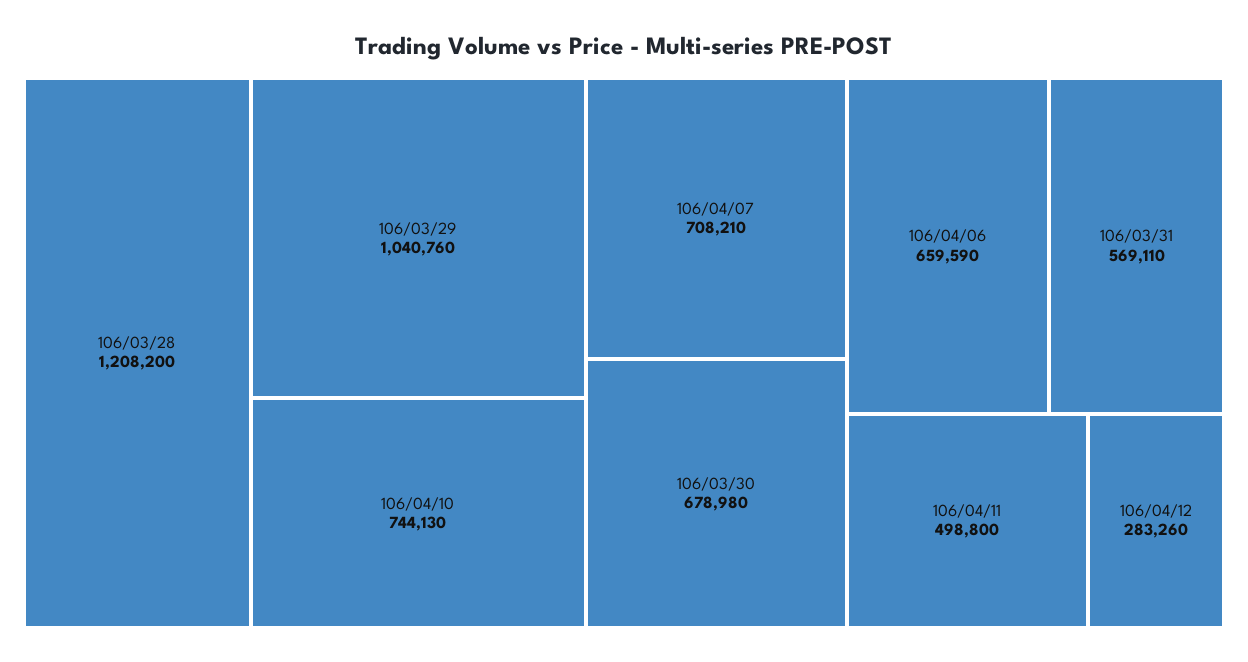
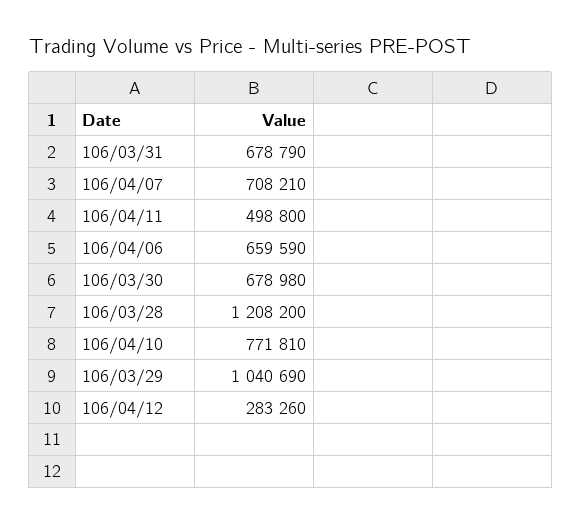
  {
    "106/03/28": 1208200,
-   "106/03/29": 1040760,
+   "106/03/29": 1040690,
-   "106/04/10": 744130,
+   "106/04/10": 771810,
    "106/04/07": 708210,
    "106/03/30": 678980,
    "106/04/06": 659590,
-   "106/03/31": 569110,
+   "106/03/31": 678790,
    "106/04/11": 498800,
    "106/04/12": 283260
  }

